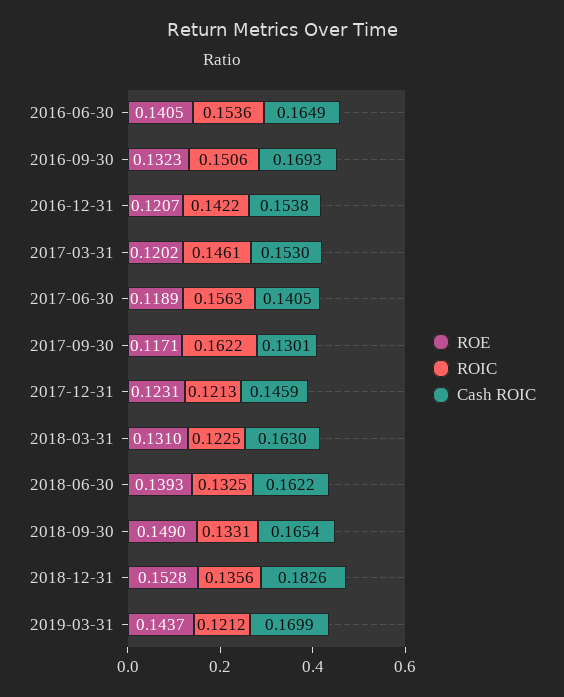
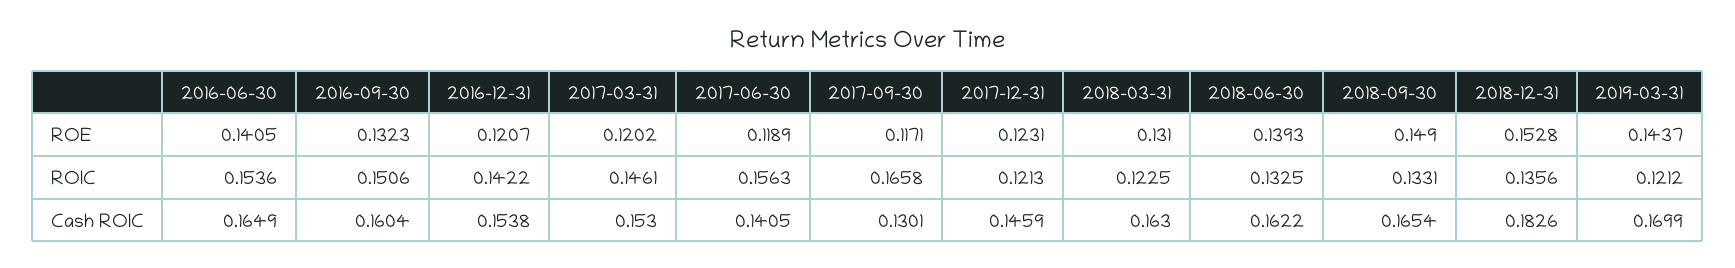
  {
    "ROE": {
      "2016-06-30": 0.1405,
      "2016-09-30": 0.1323,
      "2016-12-31": 0.1207,
      "2017-03-31": 0.1202,
      "2017-06-30": 0.1189,
      "2017-09-30": 0.1171,
      "2017-12-31": 0.1231,
      "2018-03-31": 0.131,
      "2018-06-30": 0.1393,
      "2018-09-30": 0.149,
      "2018-12-31": 0.1528,
      "2019-03-31": 0.1437
    },
    "ROIC": {
      "2016-06-30": 0.1536,
      "2016-09-30": 0.1506,
      "2016-12-31": 0.1422,
      "2017-03-31": 0.1461,
      "2017-06-30": 0.1563,
-     "2017-09-30": 0.1622,
+     "2017-09-30": 0.1658,
      "2017-12-31": 0.1213,
      "2018-03-31": 0.1225,
      "2018-06-30": 0.1325,
      "2018-09-30": 0.1331,
      "2018-12-31": 0.1356,
      "2019-03-31": 0.1212
    },
    "Cash ROIC": {
      "2016-06-30": 0.1649,
-     "2016-09-30": 0.1693,
+     "2016-09-30": 0.1604,
      "2016-12-31": 0.1538,
      "2017-03-31": 0.153,
      "2017-06-30": 0.1405,
      "2017-09-30": 0.1301,
      "2017-12-31": 0.1459,
      "2018-03-31": 0.163,
      "2018-06-30": 0.1622,
      "2018-09-30": 0.1654,
      "2018-12-31": 0.1826,
      "2019-03-31": 0.1699
    }
  }

